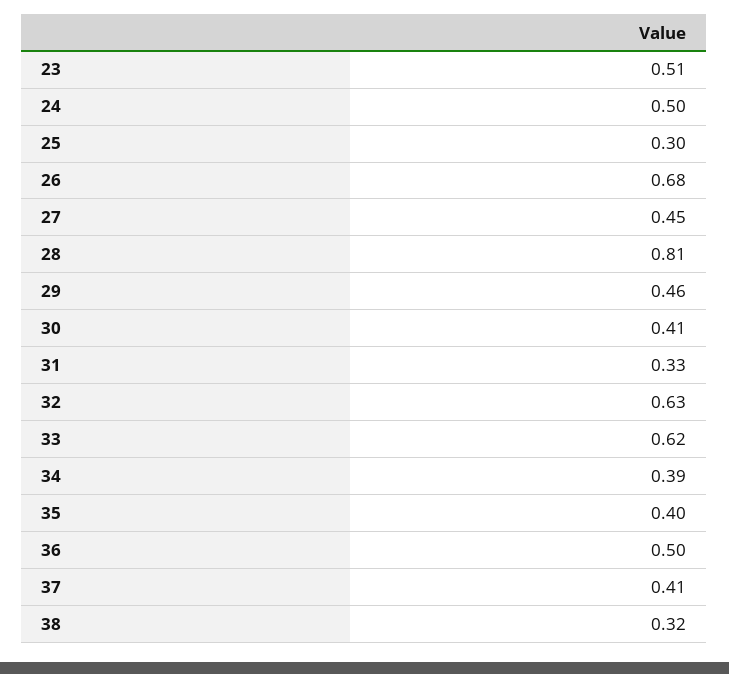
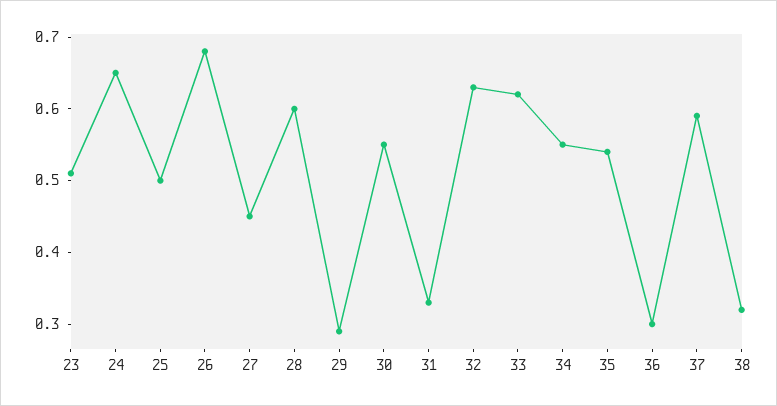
  {
    "23": 0.51,
-   "24": 0.5,
+   "24": 0.65,
-   "25": 0.3,
+   "25": 0.5,
    "26": 0.68,
    "27": 0.45,
-   "28": 0.81,
+   "28": 0.6,
-   "29": 0.46,
+   "29": 0.3,
-   "30": 0.41,
+   "30": 0.55,
    "31": 0.33,
    "32": 0.63,
    "33": 0.62,
-   "34": 0.39,
+   "34": 0.55,
-   "35": 0.4,
+   "35": 0.55,
-   "36": 0.5,
+   "36": 0.3,
-   "37": 0.41,
+   "37": 0.6,
    "38": 0.32
  }

